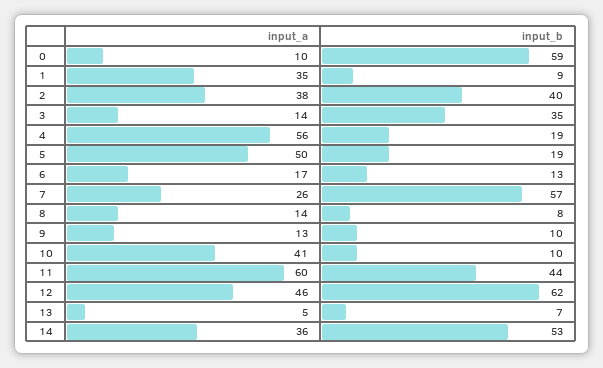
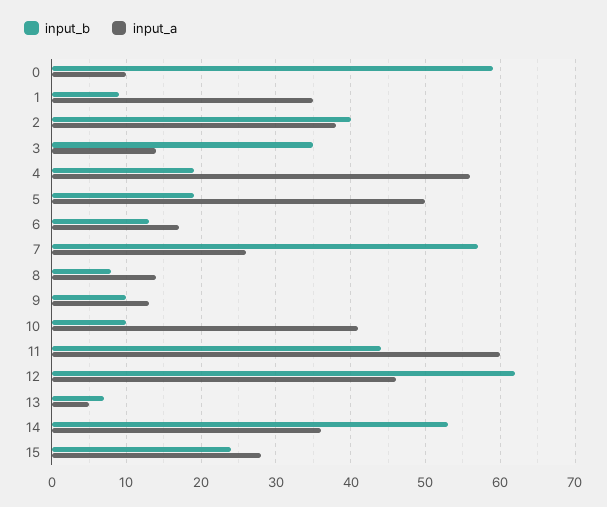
  {
    "input_a": {
      "0": 10,
      "1": 35,
      "2": 38,
      "3": 14,
      "4": 56,
      "5": 50,
      "6": 17,
      "7": 26,
      "8": 14,
      "9": 13,
      "10": 41,
      "11": 60,
      "12": 46,
      "13": 5,
-     "14": 36
+     "14": 36,
+     "15": 28
    },
    "input_b": {
      "0": 59,
      "1": 9,
      "2": 40,
      "3": 35,
      "4": 19,
      "5": 19,
      "6": 13,
      "7": 57,
      "8": 8,
      "9": 10,
      "10": 10,
      "11": 44,
      "12": 62,
      "13": 7,
-     "14": 53
+     "14": 53,
+     "15": 24
    }
  }

